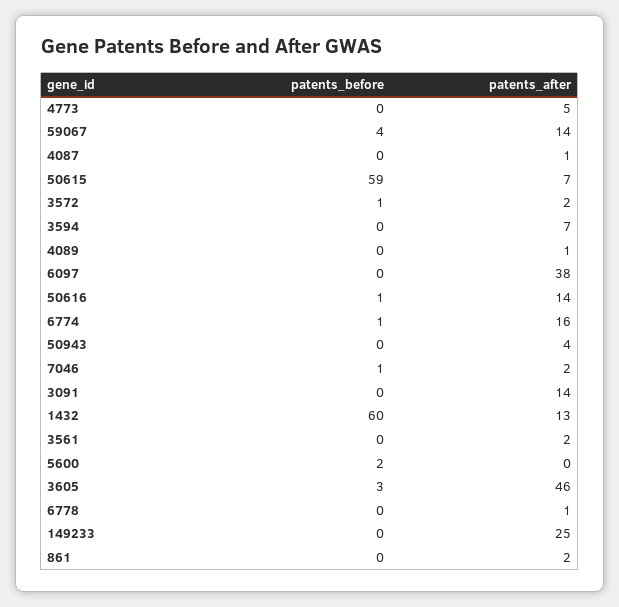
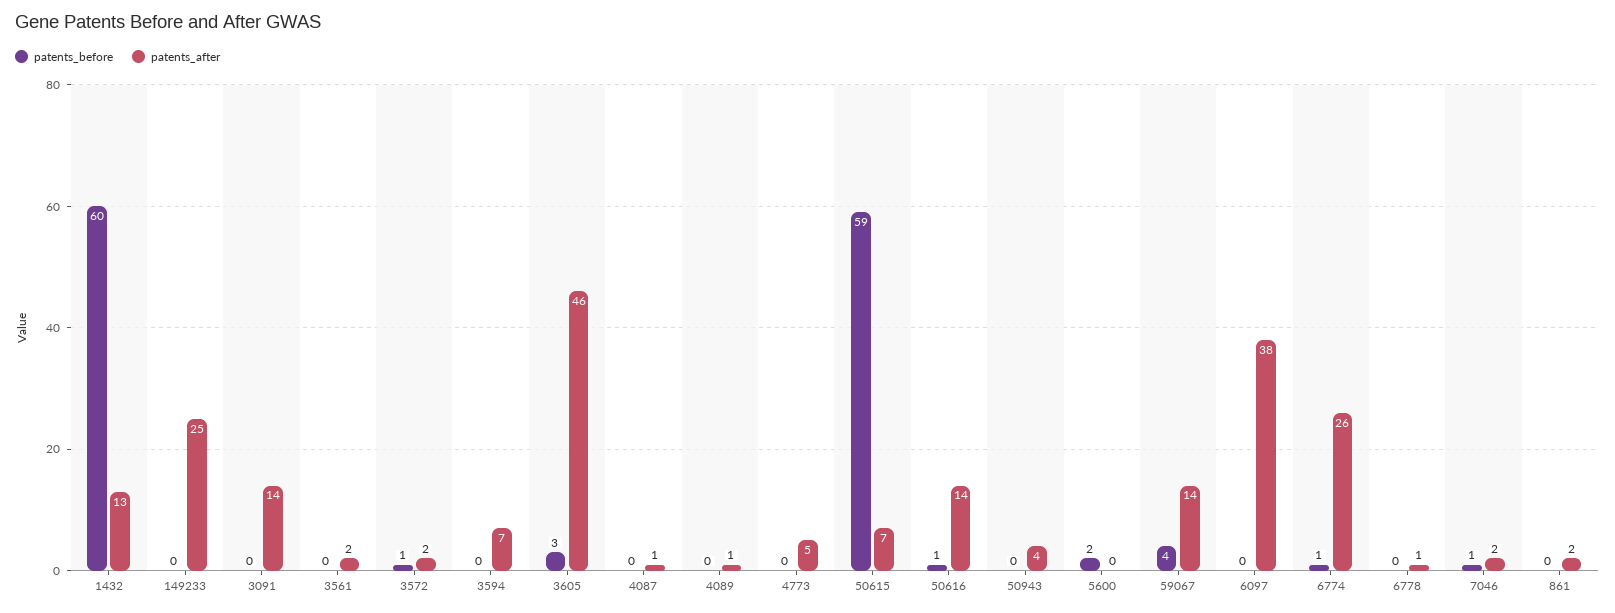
  {
    "patents_before": {
      "4773": 0,
      "59067": 4,
      "4087": 0,
      "50615": 59,
      "3572": 1,
      "3594": 0,
      "4089": 0,
      "6097": 0,
      "50616": 1,
      "6774": 1,
      "50943": 0,
      "7046": 1,
      "3091": 0,
      "1432": 60,
      "3561": 0,
      "5600": 2,
      "3605": 3,
      "6778": 0,
      "149233": 0,
      "861": 0
    },
    "patents_after": {
      "4773": 5,
      "59067": 14,
      "4087": 1,
      "50615": 7,
      "3572": 2,
      "3594": 7,
      "4089": 1,
      "6097": 38,
      "50616": 14,
-     "6774": 16,
+     "6774": 26,
      "50943": 4,
      "7046": 2,
      "3091": 14,
      "1432": 13,
      "3561": 2,
      "5600": 0,
      "3605": 46,
      "6778": 1,
      "149233": 25,
      "861": 2
    }
  }

